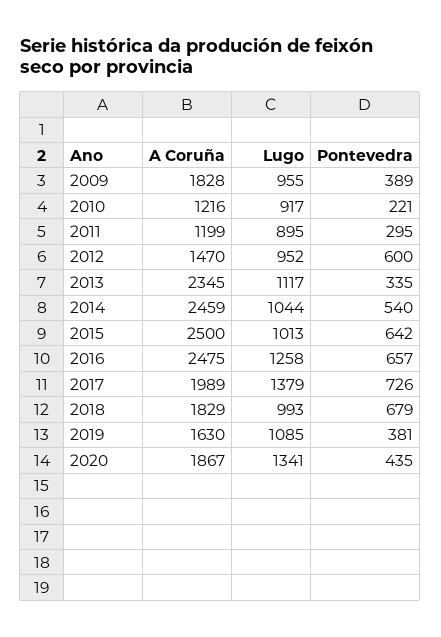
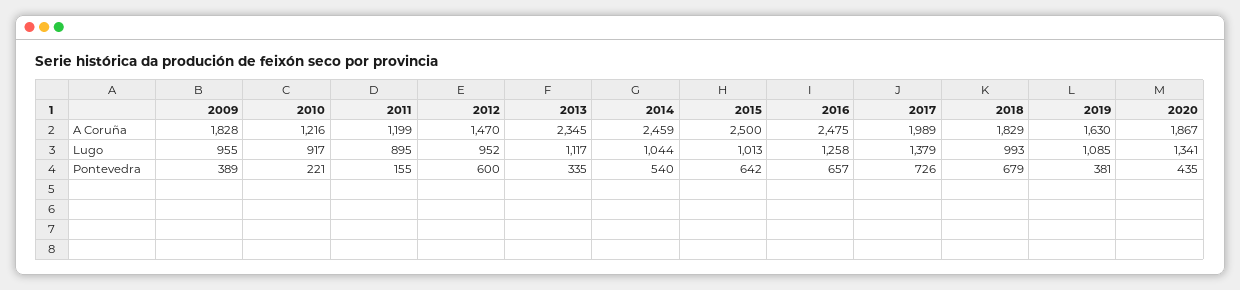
  {
    "A Coruña": {
      "2009": 1828,
      "2010": 1216,
      "2011": 1199,
      "2012": 1470,
      "2013": 2345,
      "2014": 2459,
      "2015": 2500,
      "2016": 2475,
      "2017": 1989,
      "2018": 1829,
      "2019": 1630,
      "2020": 1867
    },
    "Lugo": {
      "2009": 955,
      "2010": 917,
      "2011": 895,
      "2012": 952,
      "2013": 1117,
      "2014": 1044,
      "2015": 1013,
      "2016": 1258,
      "2017": 1379,
      "2018": 993,
      "2019": 1085,
      "2020": 1341
    },
    "Pontevedra": {
      "2009": 389,
      "2010": 221,
-     "2011": 295,
+     "2011": 155,
      "2012": 600,
      "2013": 335,
      "2014": 540,
      "2015": 642,
      "2016": 657,
      "2017": 726,
      "2018": 679,
      "2019": 381,
      "2020": 435
    }
  }

